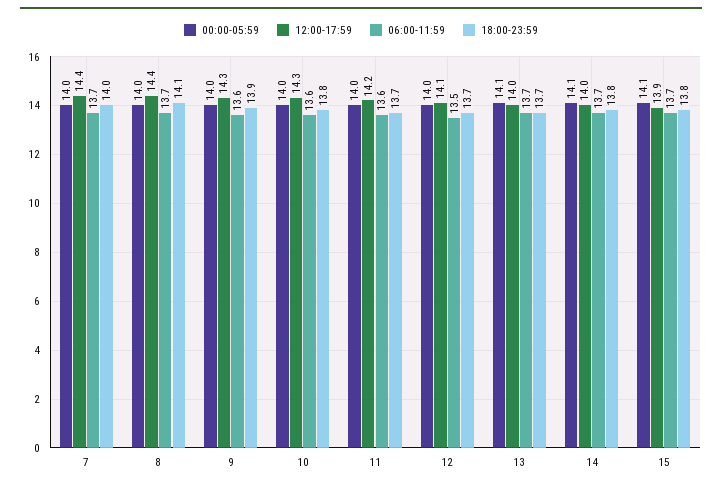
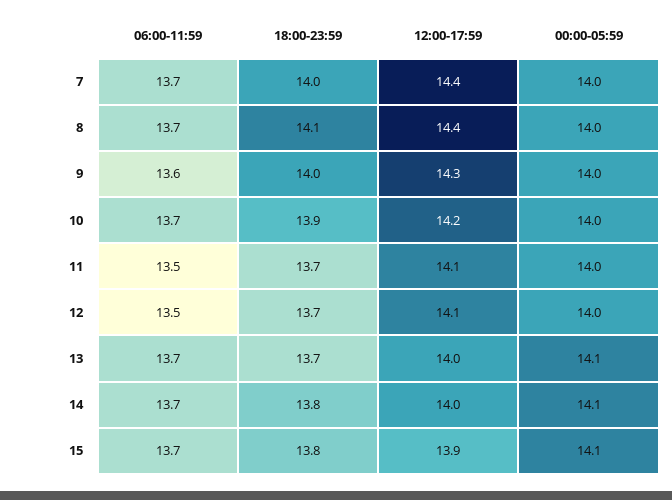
  {
    "00:00-05:59": {
      "7": 14,
      "8": 14,
      "9": 14,
      "10": 14,
      "11": 14,
      "12": 14,
      "13": 14.1,
      "14": 14.1,
      "15": 14.1
    },
    "12:00-17:59": {
      "7": 14.4,
      "8": 14.4,
      "9": 14.3,
-     "10": 14.3,
+     "10": 14.2,
-     "11": 14.2,
+     "11": 14.1,
      "12": 14.1,
      "13": 14,
      "14": 14,
      "15": 13.9
    },
    "06:00-11:59": {
      "7": 13.7,
      "8": 13.7,
      "9": 13.6,
-     "10": 13.6,
+     "10": 13.7,
-     "11": 13.6,
+     "11": 13.5,
      "12": 13.5,
      "13": 13.7,
      "14": 13.7,
      "15": 13.7
    },
    "18:00-23:59": {
      "7": 14,
      "8": 14.1,
-     "9": 13.9,
+     "9": 14,
-     "10": 13.8,
+     "10": 13.9,
      "11": 13.7,
      "12": 13.7,
      "13": 13.7,
      "14": 13.8,
      "15": 13.8
    }
  }

